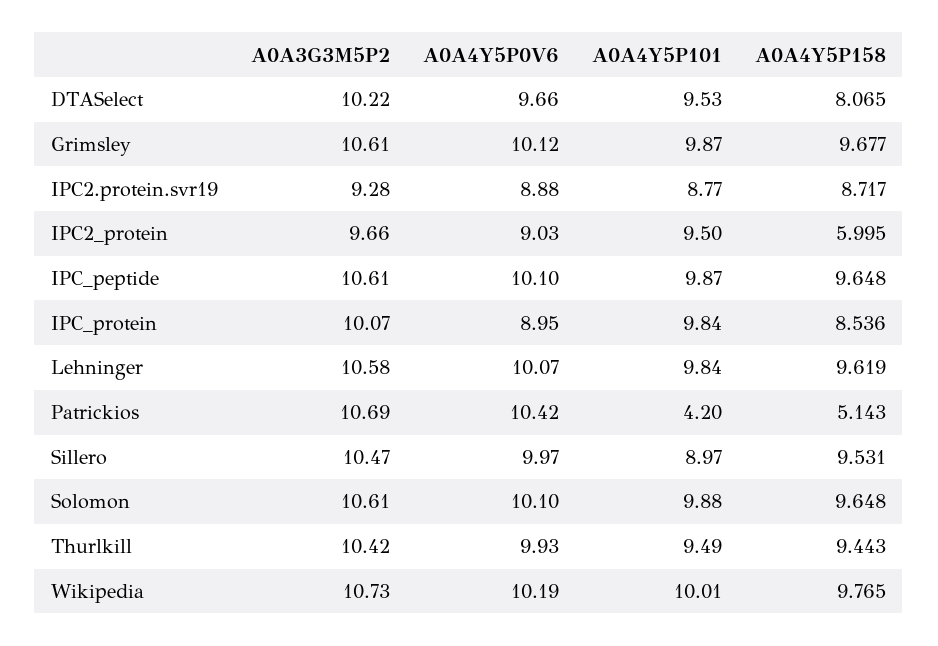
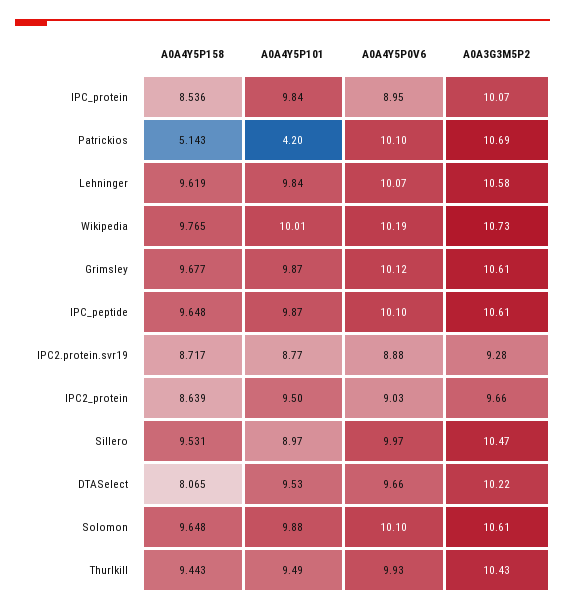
  {
    "A0A3G3M5P2": {
      "DTASelect": 10.22,
      "Grimsley": 10.61,
      "IPC2.protein.svr19": 9.28,
      "IPC2_protein": 9.66,
      "IPC_peptide": 10.61,
      "IPC_protein": 10.07,
      "Lehninger": 10.58,
      "Patrickios": 10.69,
      "Sillero": 10.47,
      "Solomon": 10.61,
-     "Thurlkill": 10.42,
+     "Thurlkill": 10.43,
      "Wikipedia": 10.73
    },
    "A0A4Y5P0V6": {
      "DTASelect": 9.66,
      "Grimsley": 10.12,
      "IPC2.protein.svr19": 8.88,
      "IPC2_protein": 9.03,
      "IPC_peptide": 10.1,
      "IPC_protein": 8.95,
      "Lehninger": 10.07,
-     "Patrickios": 10.42,
+     "Patrickios": 10.1,
      "Sillero": 9.97,
      "Solomon": 10.1,
      "Thurlkill": 9.93,
      "Wikipedia": 10.19
    },
    "A0A4Y5P101": {
      "DTASelect": 9.53,
      "Grimsley": 9.87,
      "IPC2.protein.svr19": 8.77,
      "IPC2_protein": 9.5,
      "IPC_peptide": 9.87,
      "IPC_protein": 9.84,
      "Lehninger": 9.84,
      "Patrickios": 4.2,
      "Sillero": 8.97,
      "Solomon": 9.88,
      "Thurlkill": 9.49,
      "Wikipedia": 10.01
    },
    "A0A4Y5P158": {
      "DTASelect": 8.065,
      "Grimsley": 9.677,
      "IPC2.protein.svr19": 8.717,
-     "IPC2_protein": 5.995,
+     "IPC2_protein": 8.639,
      "IPC_peptide": 9.648,
      "IPC_protein": 8.536,
      "Lehninger": 9.619,
      "Patrickios": 5.143,
      "Sillero": 9.531,
      "Solomon": 9.648,
      "Thurlkill": 9.443,
      "Wikipedia": 9.765
    }
  }

